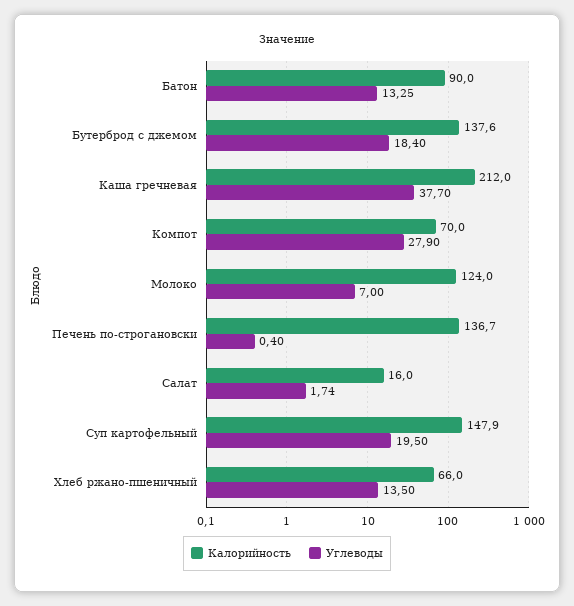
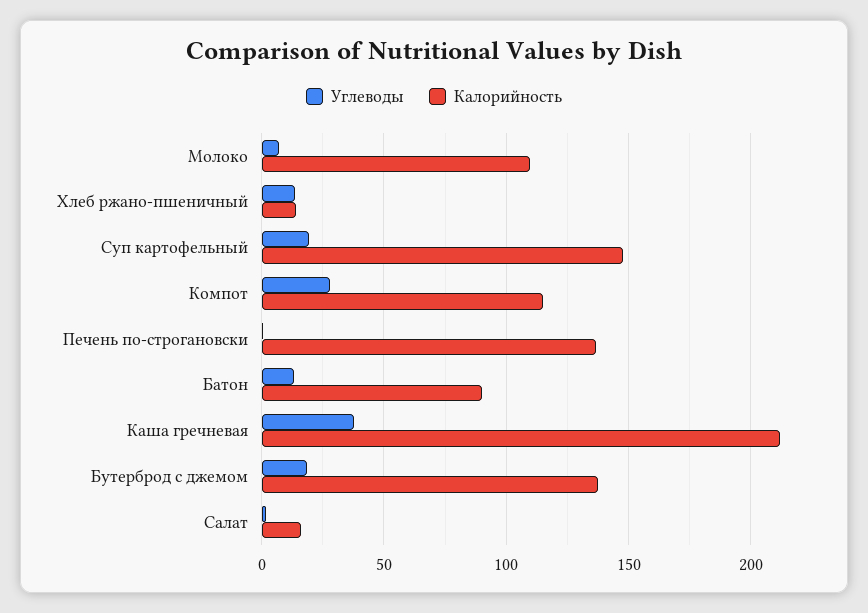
  {
    "Калорийность": {
      "Батон": 90,
      "Бутерброд с джемом": 137.6,
      "Каша гречневая": 212,
-     "Компот": 70,
+     "Компот": 115,
-     "Молоко": 124,
+     "Молоко": 110,
      "Печень по-строгановски": 136.7,
      "Салат": 16,
      "Суп картофельный": 147.9,
-     "Хлеб ржано-пшеничный": 66
+     "Хлеб ржано-пшеничный": 15
    },
    "Углеводы": {
      "Батон": 13.25,
      "Бутерброд с джемом": 18.4,
      "Каша гречневая": 37.7,
      "Компот": 27.9,
      "Молоко": 7,
      "Печень по-строгановски": 0.4,
      "Салат": 1.74,
      "Суп картофельный": 19.5,
      "Хлеб ржано-пшеничный": 13.5
    }
  }

